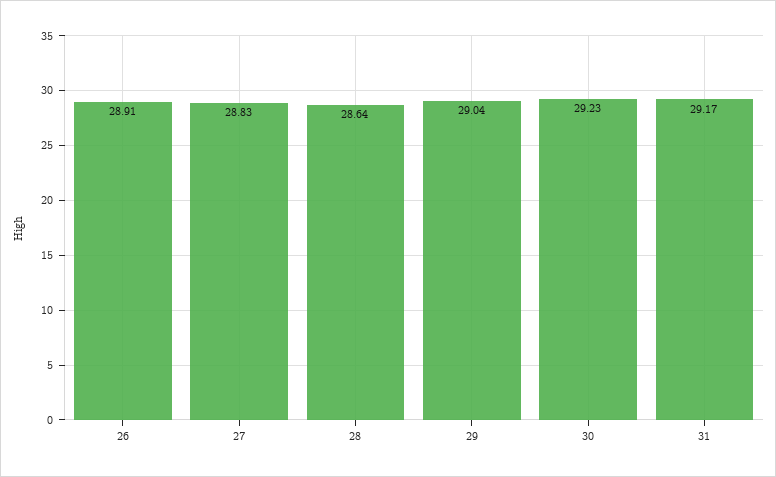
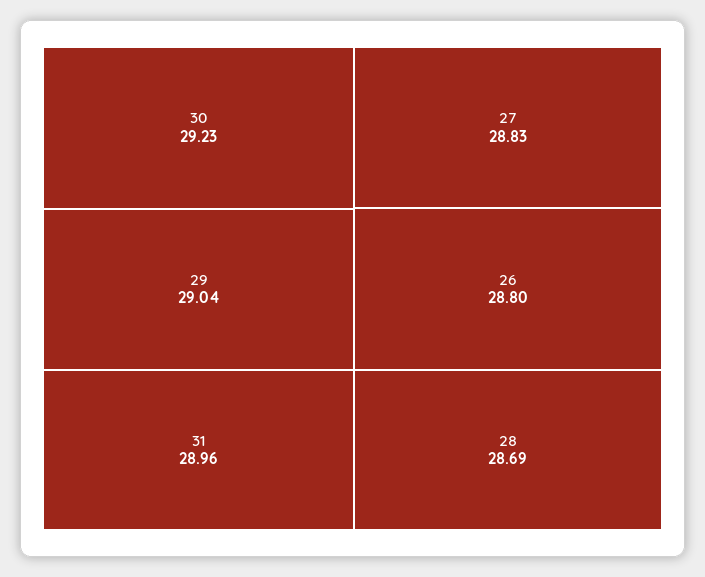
  {
-   "26": 28.91,
+   "26": 28.8,
    "27": 28.83,
-   "28": 28.64,
+   "28": 28.69,
    "29": 29.04,
    "30": 29.23,
-   "31": 29.17
+   "31": 28.96
  }

